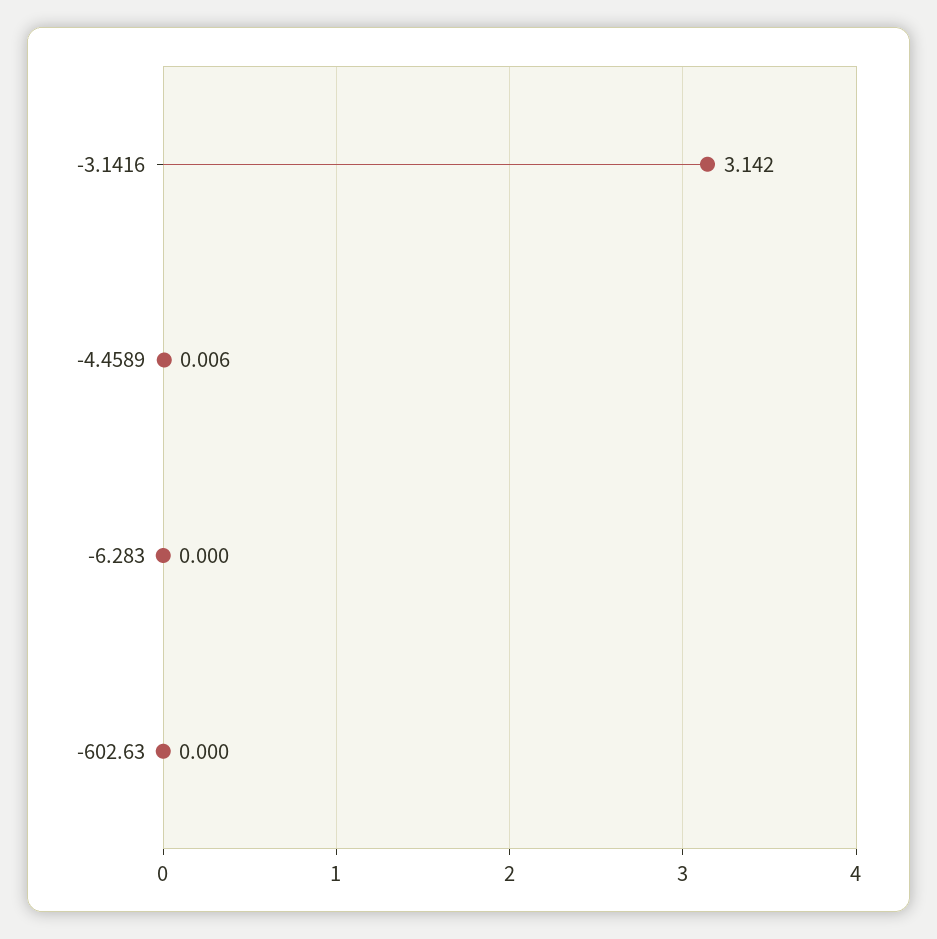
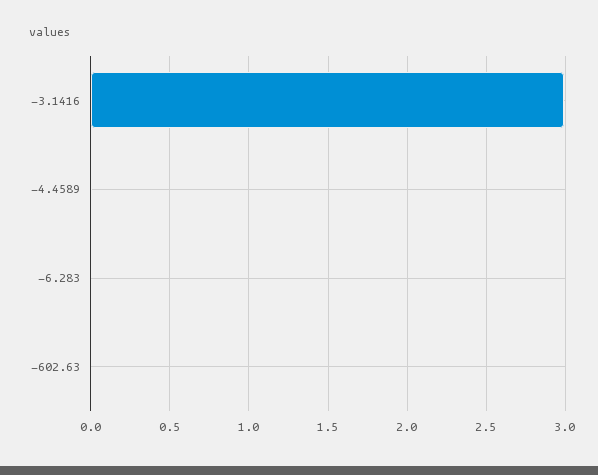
  {
-   "-3.1416": 3.142,
+   "-3.1416": 3,
    "-4.4589": 0.006,
    "-6.283": 0,
    "-602.63": 0
  }

